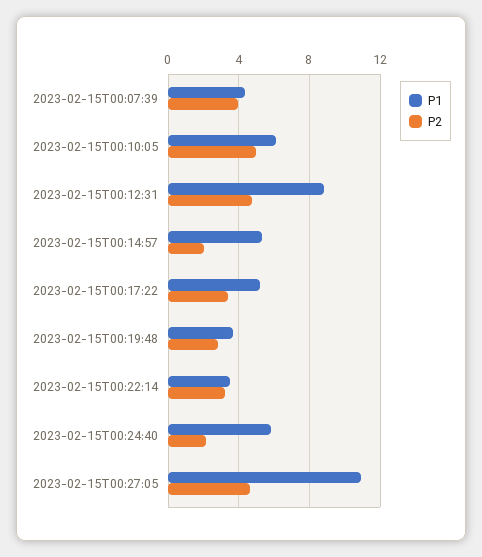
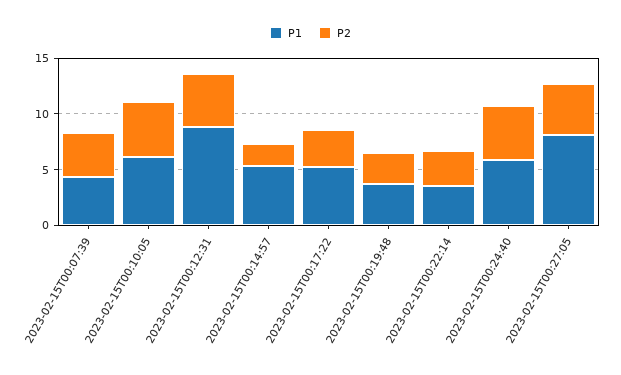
  {
    "P1": {
      "2023-02-15T00:07:39": 4.5,
      "2023-02-15T00:10:05": 6,
      "2023-02-15T00:12:31": 9,
      "2023-02-15T00:14:57": 5.5,
      "2023-02-15T00:17:22": 5,
      "2023-02-15T00:19:48": 3.5,
      "2023-02-15T00:22:14": 3.5,
      "2023-02-15T00:24:40": 6,
-     "2023-02-15T00:27:05": 11
+     "2023-02-15T00:27:05": 8
    },
    "P2": {
      "2023-02-15T00:07:39": 4,
      "2023-02-15T00:10:05": 5,
      "2023-02-15T00:12:31": 4.5,
      "2023-02-15T00:14:57": 2,
      "2023-02-15T00:17:22": 3.5,
      "2023-02-15T00:19:48": 3,
      "2023-02-15T00:22:14": 3,
-     "2023-02-15T00:24:40": 2,
+     "2023-02-15T00:24:40": 5,
      "2023-02-15T00:27:05": 4.5
    }
  }

